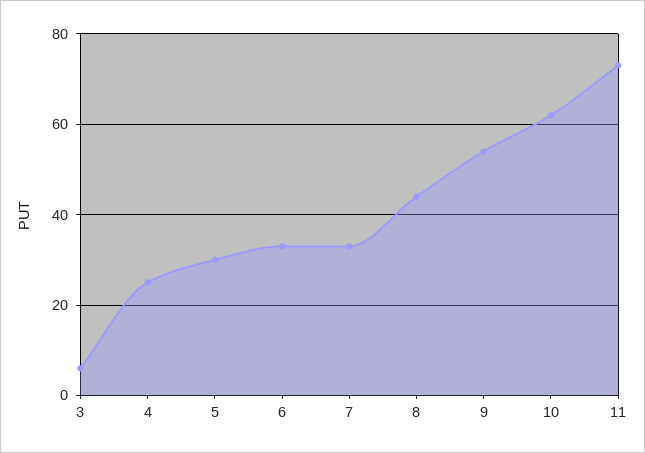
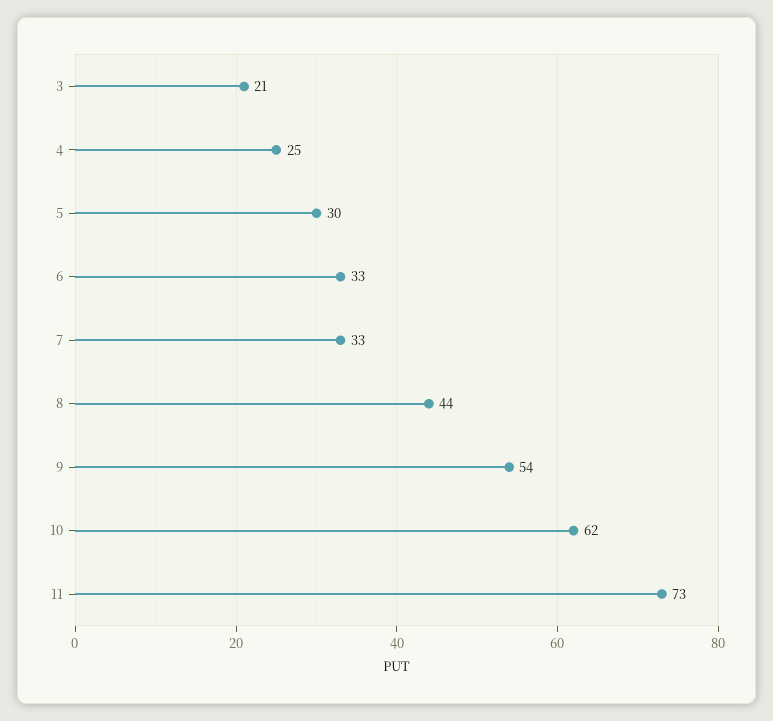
  {
-   "3": 5,
+   "3": 21,
    "4": 25,
    "5": 30,
    "6": 33,
    "7": 33,
    "8": 44,
    "9": 54,
    "10": 62,
    "11": 73
  }

